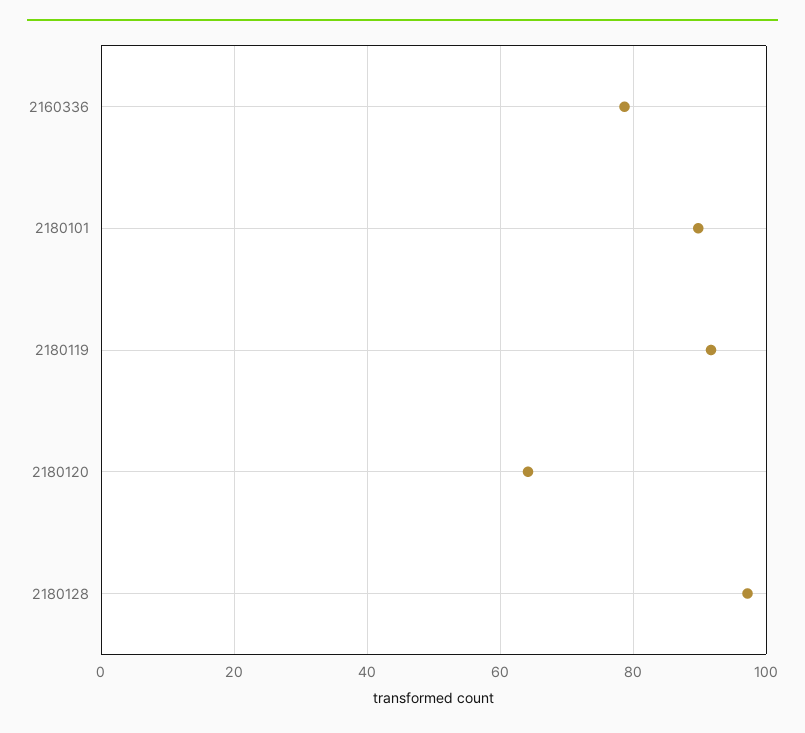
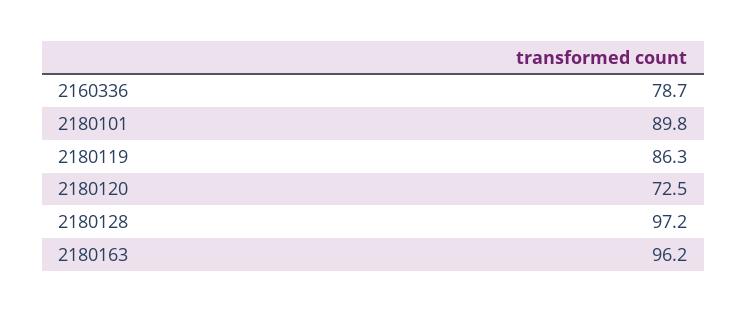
  {
    "2160336": 78.7,
    "2180101": 89.8,
-   "2180119": 92,
+   "2180119": 86.3,
-   "2180120": 64,
+   "2180120": 72.5,
-   "2180128": 97.2
+   "2180128": 97.2,
+   "2180163": 96.2
  }

